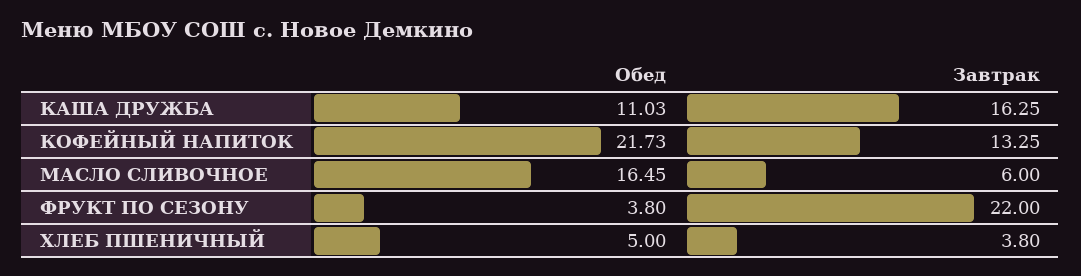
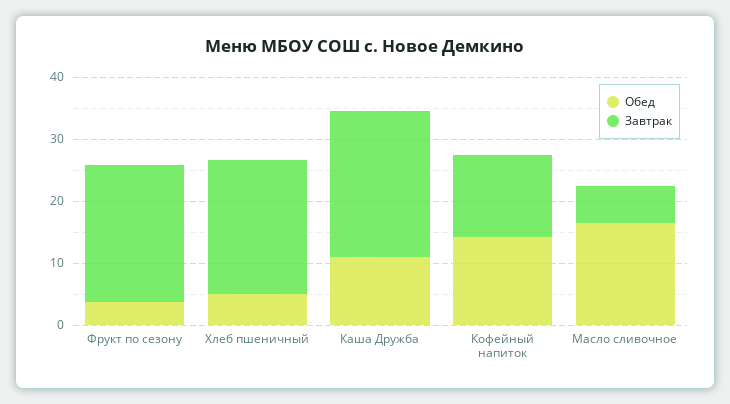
  {
    "Обед": {
      "КАША ДРУЖБА": 11.03,
-     "КОФЕЙНЫЙ НАПИТОК": 21.73,
+     "КОФЕЙНЫЙ НАПИТОК": 14,
      "МАСЛО СЛИВОЧНОЕ": 16.45,
      "ФРУКТ ПО СЕЗОНУ": 3.8,
      "ХЛЕБ ПШЕНИЧНЫЙ": 5
    },
    "Завтрак": {
-     "КАША ДРУЖБА": 16.25,
+     "КАША ДРУЖБА": 24,
      "КОФЕЙНЫЙ НАПИТОК": 13.25,
      "МАСЛО СЛИВОЧНОЕ": 6,
      "ФРУКТ ПО СЕЗОНУ": 22,
-     "ХЛЕБ ПШЕНИЧНЫЙ": 3.8
+     "ХЛЕБ ПШЕНИЧНЫЙ": 22
    }
  }

